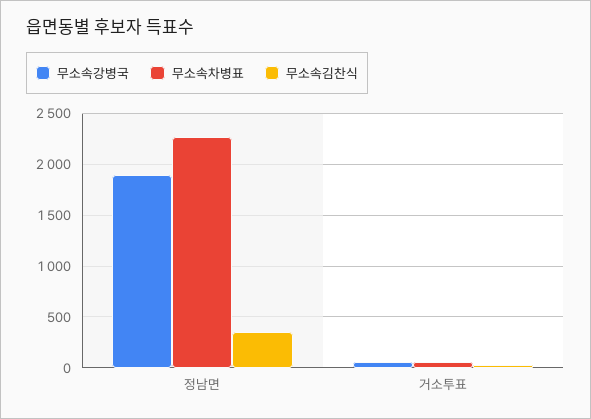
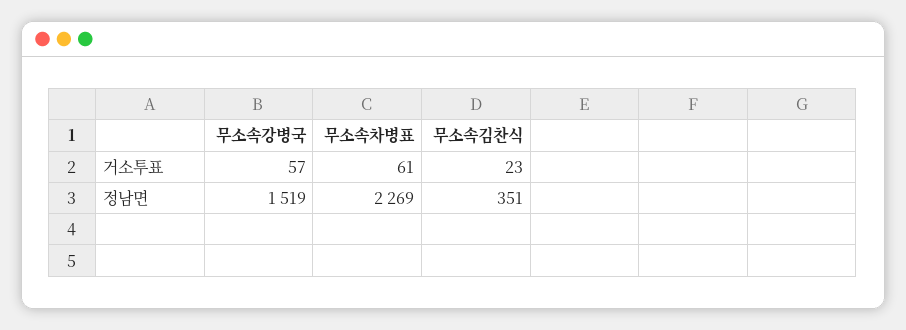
  {
    "무소속강병국": {
-     "정남면": 1900,
+     "정남면": 1519,
      "거소투표": 57
    },
    "무소속차병표": {
      "정남면": 2269,
      "거소투표": 61
    },
    "무소속김찬식": {
      "정남면": 351,
      "거소투표": 23
    }
  }

